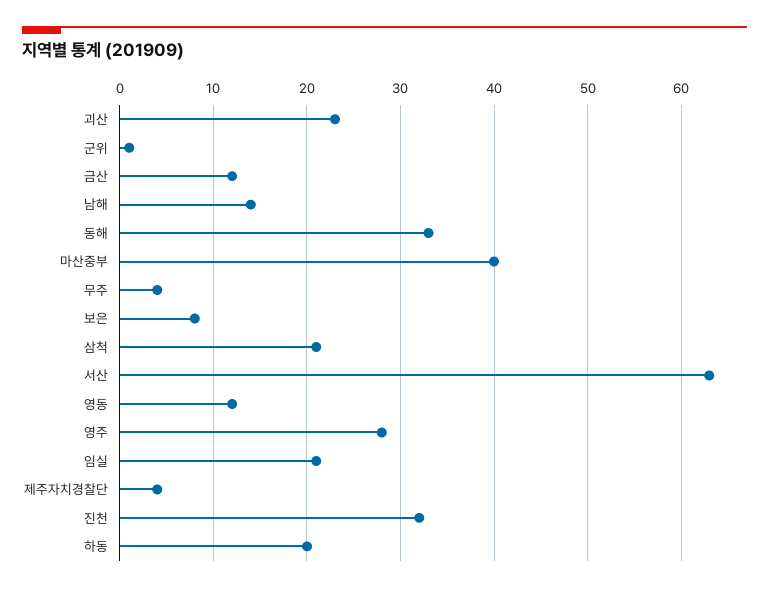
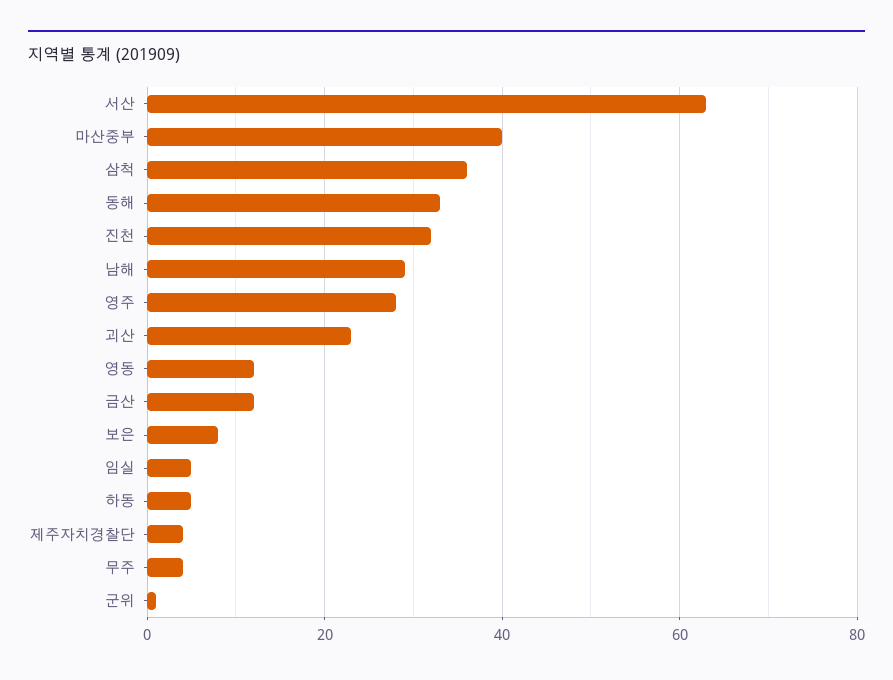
  {
    "괴산": 23,
    "군위": 1,
    "금산": 12,
-   "남해": 14,
+   "남해": 30,
    "동해": 33,
    "마산중부": 40,
    "무주": 4,
    "보은": 8,
-   "삼척": 21,
+   "삼척": 35,
    "서산": 63,
    "영동": 12,
    "영주": 28,
-   "임실": 21,
+   "임실": 5,
    "제주자치경찰단": 4,
    "진천": 32,
-   "하동": 20
+   "하동": 5
  }

